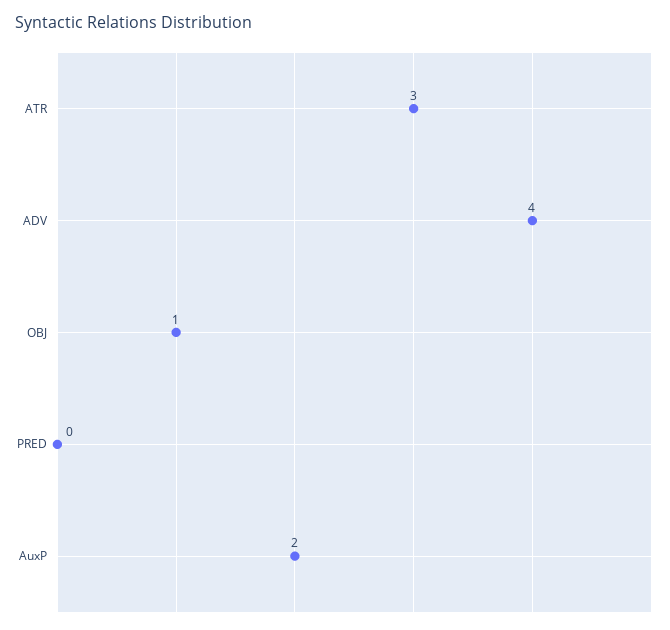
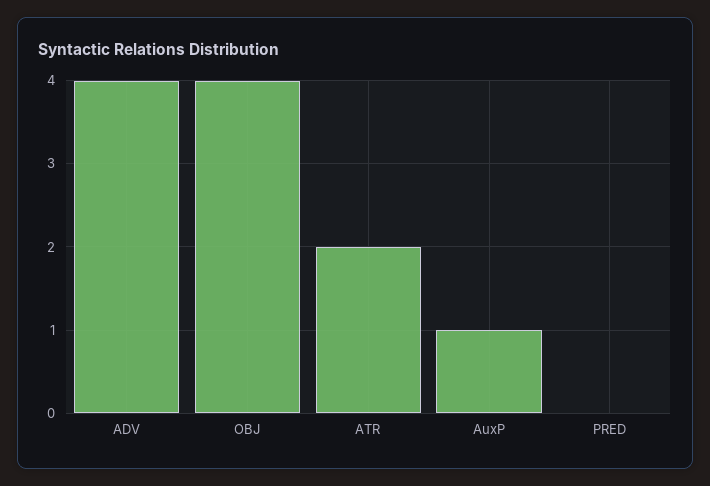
  {
-   "ATR": 3,
+   "ATR": 2,
    "ADV": 4,
-   "OBJ": 1,
+   "OBJ": 4,
    "PRED": 0,
-   "AuxP": 2
+   "AuxP": 1
  }

